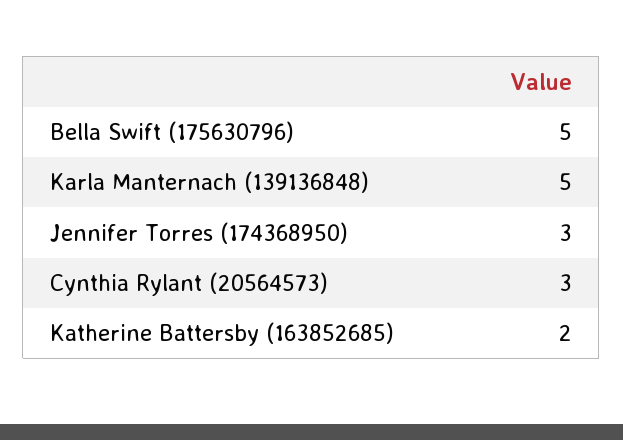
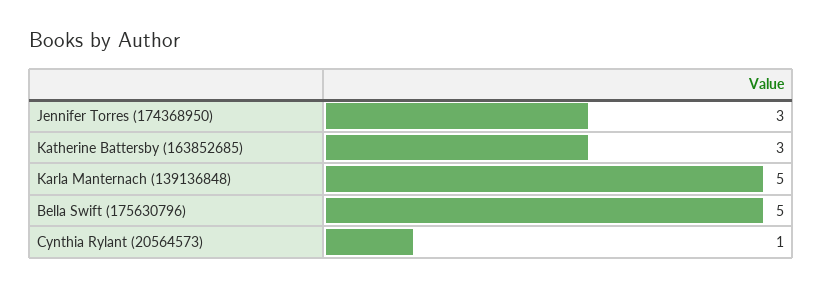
  {
    "Bella Swift (175630796)": 5,
    "Karla Manternach (139136848)": 5,
    "Jennifer Torres (174368950)": 3,
-   "Cynthia Rylant (20564573)": 3,
+   "Cynthia Rylant (20564573)": 1,
-   "Katherine Battersby (163852685)": 2
+   "Katherine Battersby (163852685)": 3
  }

